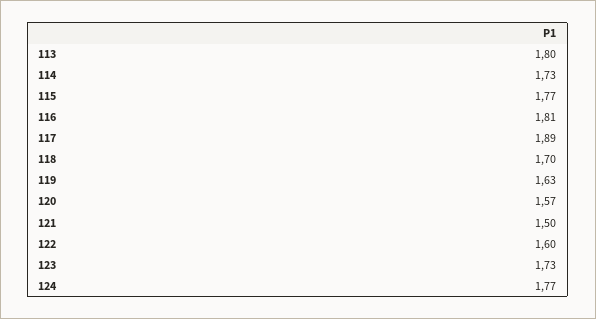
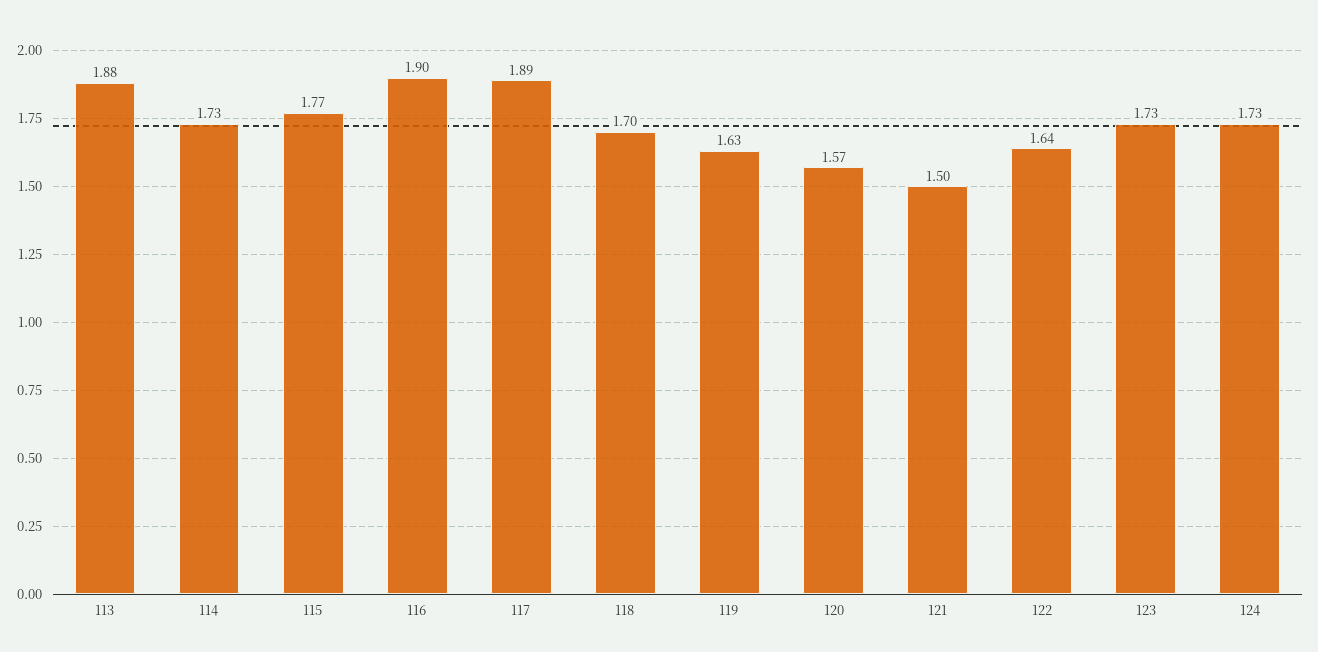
  {
-   "113": 1.8,
+   "113": 1.88,
    "114": 1.73,
    "115": 1.77,
-   "116": 1.81,
+   "116": 1.9,
    "117": 1.89,
    "118": 1.7,
    "119": 1.63,
    "120": 1.57,
    "121": 1.5,
-   "122": 1.6,
+   "122": 1.64,
    "123": 1.73,
-   "124": 1.77
+   "124": 1.73
  }

